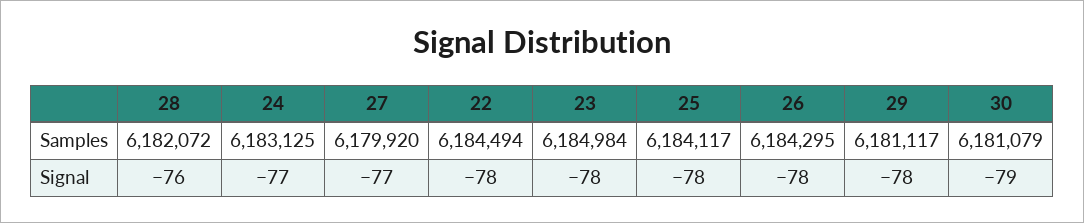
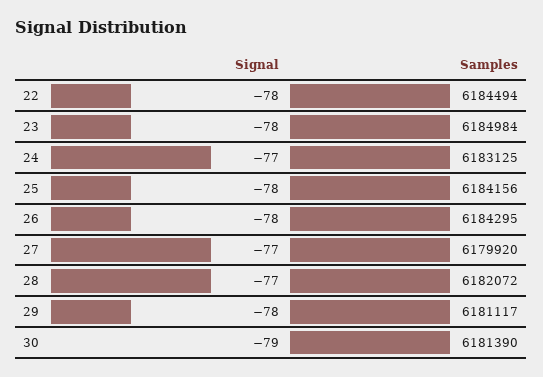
  {
    "28": {
      "Samples": 6182072,
-     "Signal": -76
+     "Signal": -77
    },
    "24": {
      "Samples": 6183125,
      "Signal": -77
    },
    "27": {
      "Samples": 6179920,
      "Signal": -77
    },
    "22": {
      "Samples": 6184494,
      "Signal": -78
    },
    "23": {
      "Samples": 6184984,
      "Signal": -78
    },
    "25": {
-     "Samples": 6184117,
+     "Samples": 6184156,
      "Signal": -78
    },
    "26": {
      "Samples": 6184295,
      "Signal": -78
    },
    "29": {
      "Samples": 6181117,
      "Signal": -78
    },
    "30": {
-     "Samples": 6181079,
+     "Samples": 6181390,
      "Signal": -79
    }
  }

